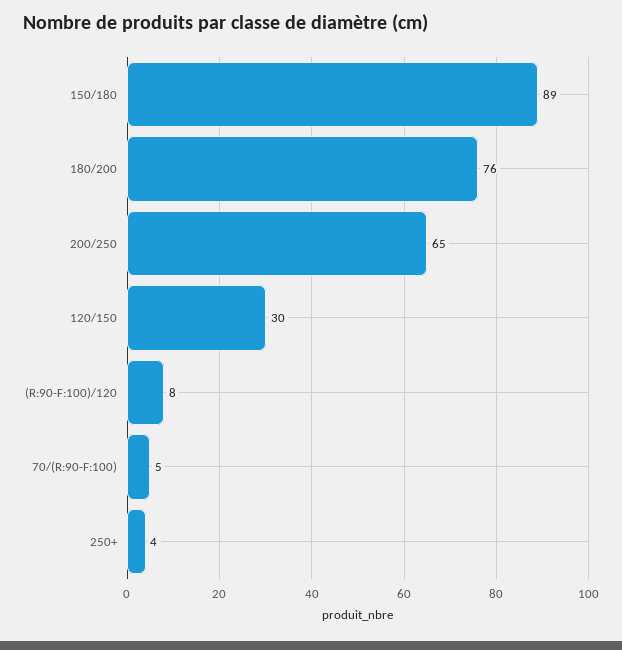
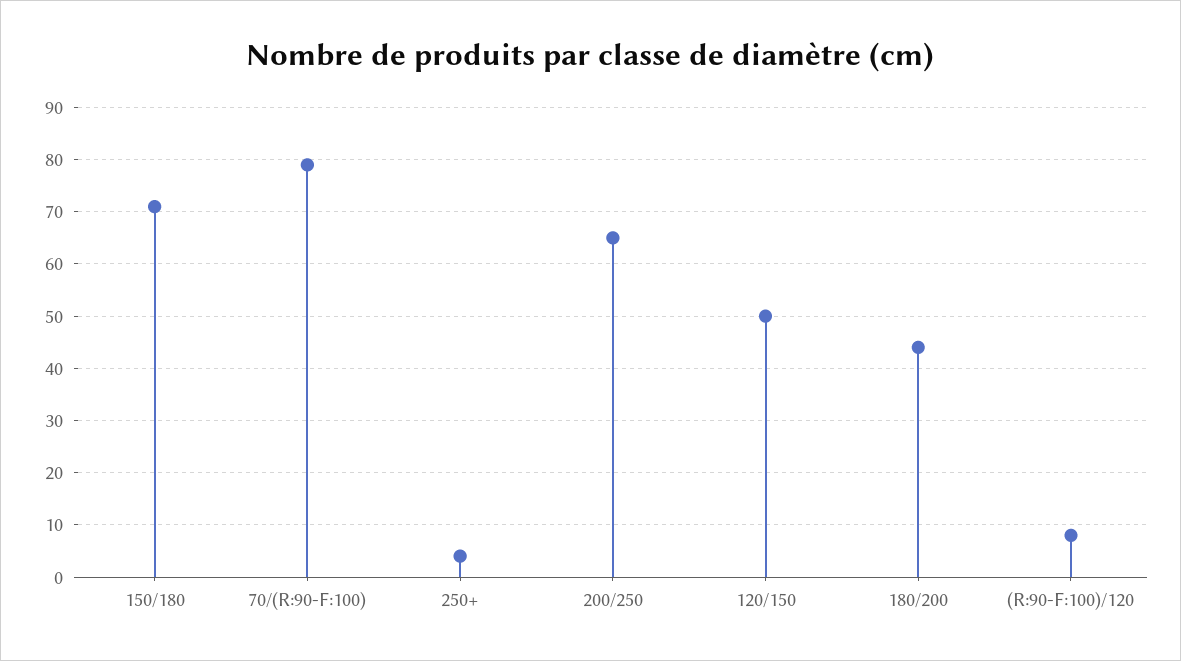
  {
-   "150/180": 89,
+   "150/180": 70,
-   "180/200": 76,
+   "180/200": 45,
    "200/250": 65,
-   "120/150": 30,
+   "120/150": 50,
    "(R:90-F:100)/120": 8,
-   "70/(R:90-F:100)": 5,
+   "70/(R:90-F:100)": 80,
    "250+": 4
  }

